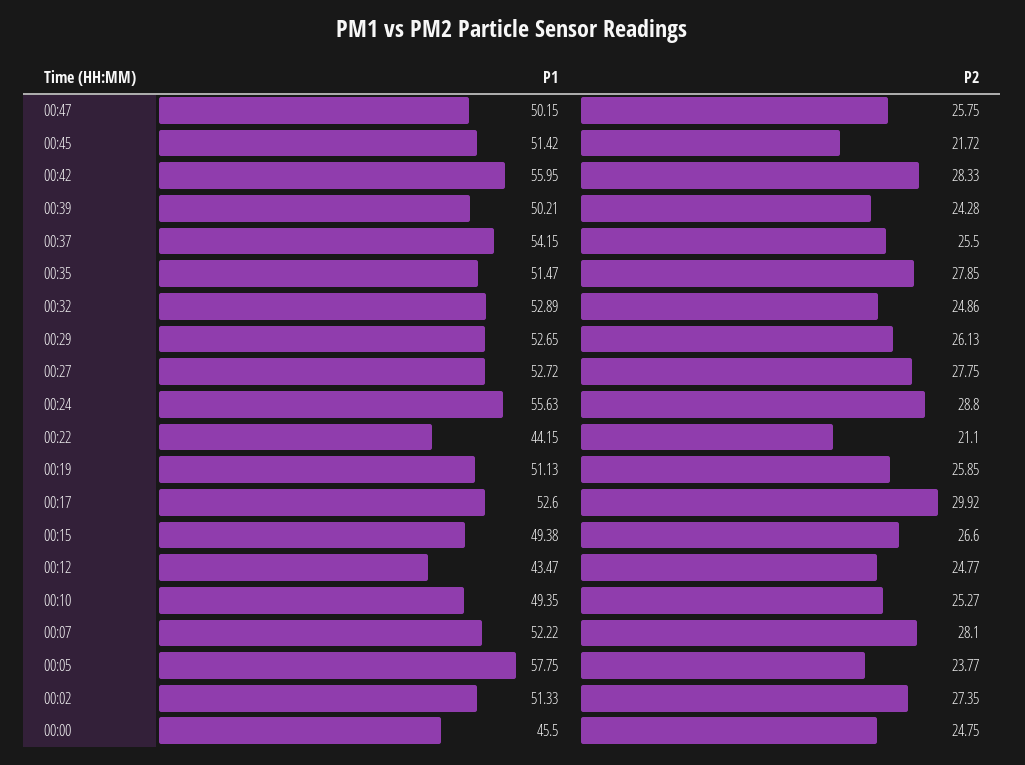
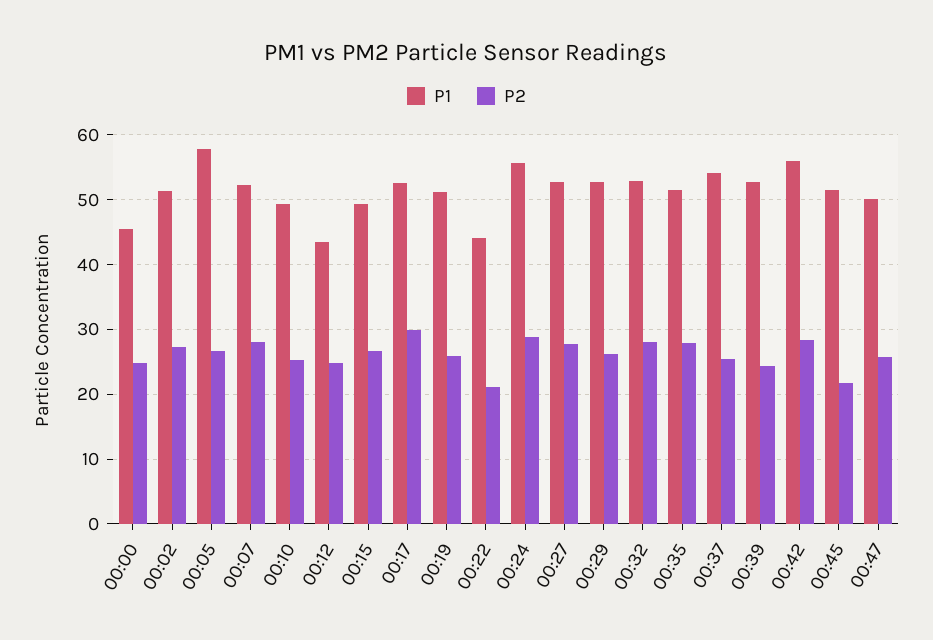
  {
    "P1": {
      "00:47": 50.15,
      "00:45": 51.42,
      "00:42": 55.95,
-     "00:39": 50.21,
+     "00:39": 53,
      "00:37": 54.15,
      "00:35": 51.47,
      "00:32": 52.89,
      "00:29": 52.65,
      "00:27": 52.72,
      "00:24": 55.63,
      "00:22": 44.15,
      "00:19": 51.13,
      "00:17": 52.6,
      "00:15": 49.38,
      "00:12": 43.47,
      "00:10": 49.35,
      "00:07": 52.22,
      "00:05": 57.75,
      "00:02": 51.33,
      "00:00": 45.5
    },
    "P2": {
      "00:47": 25.75,
      "00:45": 21.72,
      "00:42": 28.33,
      "00:39": 24.28,
      "00:37": 25.5,
      "00:35": 27.85,
-     "00:32": 24.86,
+     "00:32": 28,
      "00:29": 26.13,
      "00:27": 27.75,
      "00:24": 28.8,
      "00:22": 21.1,
      "00:19": 25.85,
      "00:17": 29.92,
      "00:15": 26.6,
      "00:12": 24.77,
      "00:10": 25.27,
      "00:07": 28.1,
-     "00:05": 23.77,
+     "00:05": 27,
      "00:02": 27.35,
      "00:00": 24.75
    }
  }

